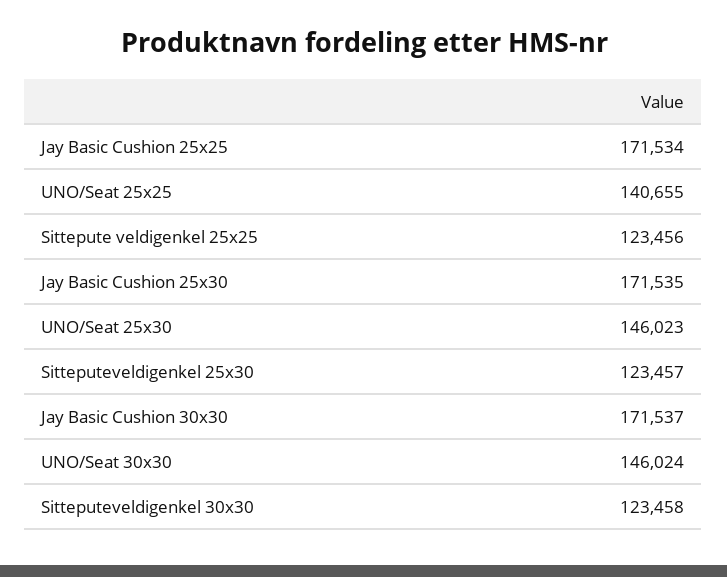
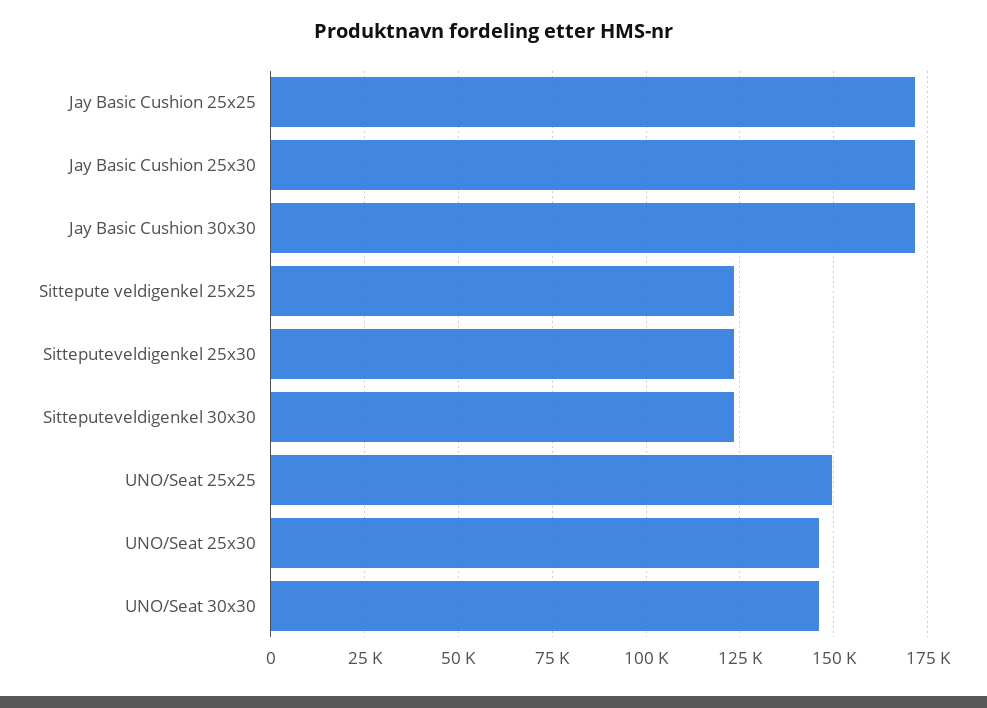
  {
    "Jay Basic Cushion 25x25": 171534,
-   "UNO/Seat 25x25": 140655,
+   "UNO/Seat 25x25": 150000,
    "Sittepute veldigenkel 25x25": 123456,
    "Jay Basic Cushion 25x30": 171535,
    "UNO/Seat 25x30": 146023,
    "Sitteputeveldigenkel 25x30": 123457,
    "Jay Basic Cushion 30x30": 171537,
    "UNO/Seat 30x30": 146024,
    "Sitteputeveldigenkel 30x30": 123458
  }

